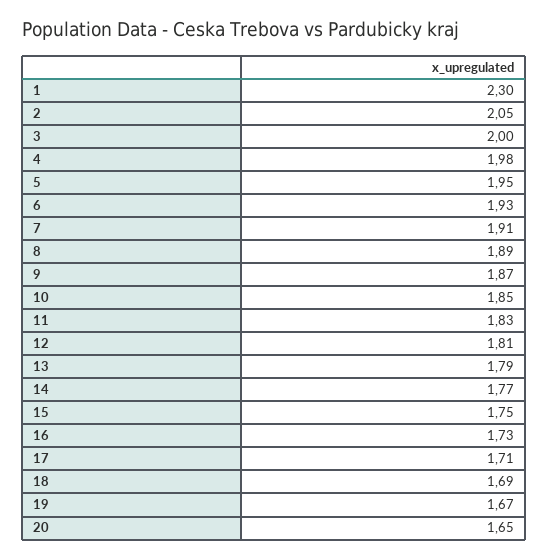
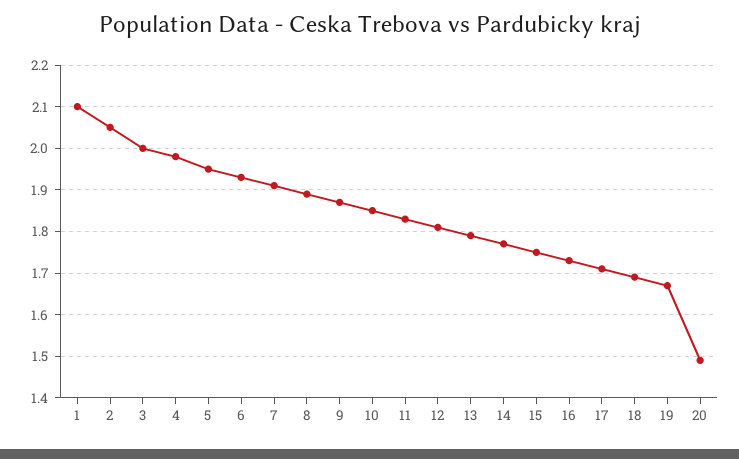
  {
-   "1": 2.3,
+   "1": 2.1,
    "2": 2.05,
    "3": 2,
    "4": 1.98,
    "5": 1.95,
    "6": 1.93,
    "7": 1.91,
    "8": 1.89,
    "9": 1.87,
    "10": 1.85,
    "11": 1.83,
    "12": 1.81,
    "13": 1.79,
    "14": 1.77,
    "15": 1.75,
    "16": 1.73,
    "17": 1.71,
    "18": 1.69,
    "19": 1.67,
-   "20": 1.65
+   "20": 1.5
  }

